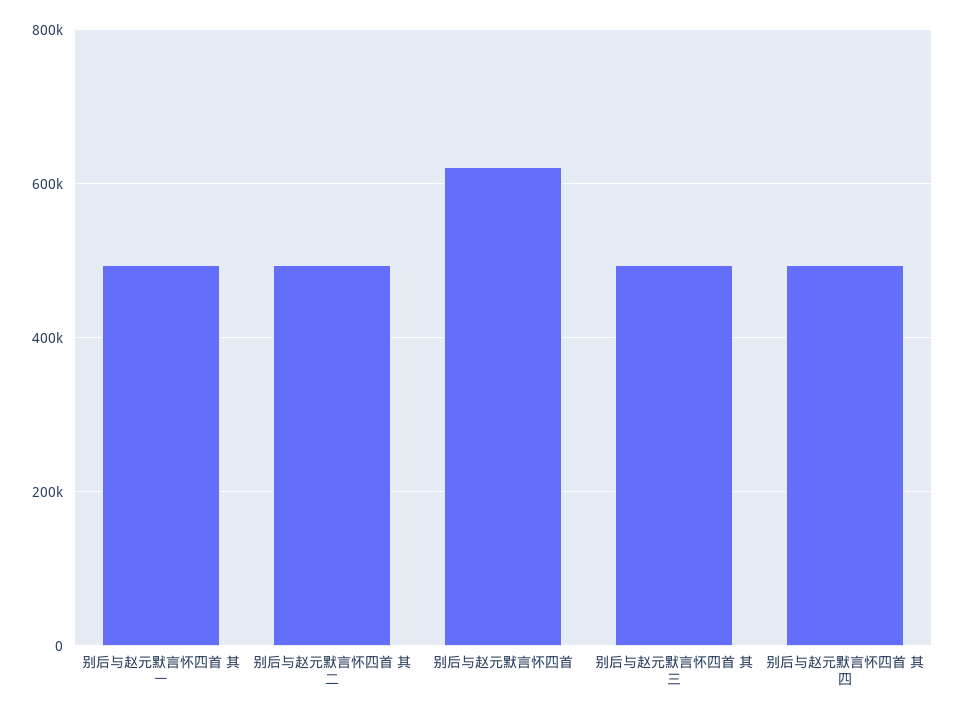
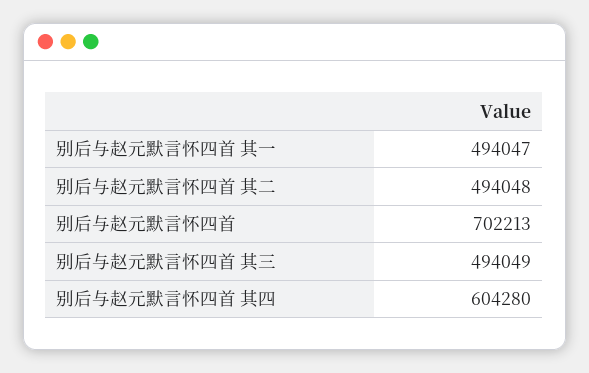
  {
    "别后与赵元默言怀四首 其一": 494047,
    "别后与赵元默言怀四首 其二": 494048,
-   "别后与赵元默言怀四首": 620000,
+   "别后与赵元默言怀四首": 702213,
    "别后与赵元默言怀四首 其三": 494049,
-   "别后与赵元默言怀四首 其四": 500000
+   "别后与赵元默言怀四首 其四": 604280
  }

